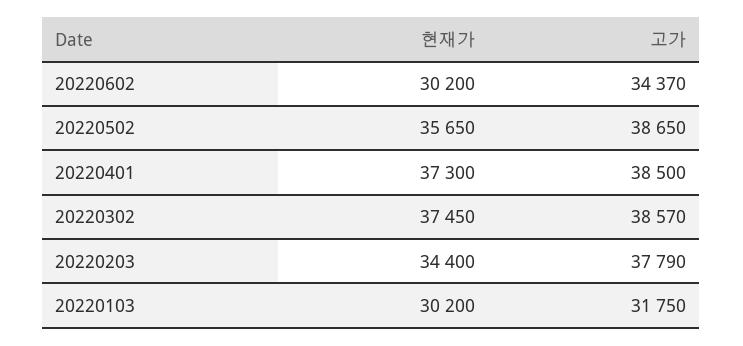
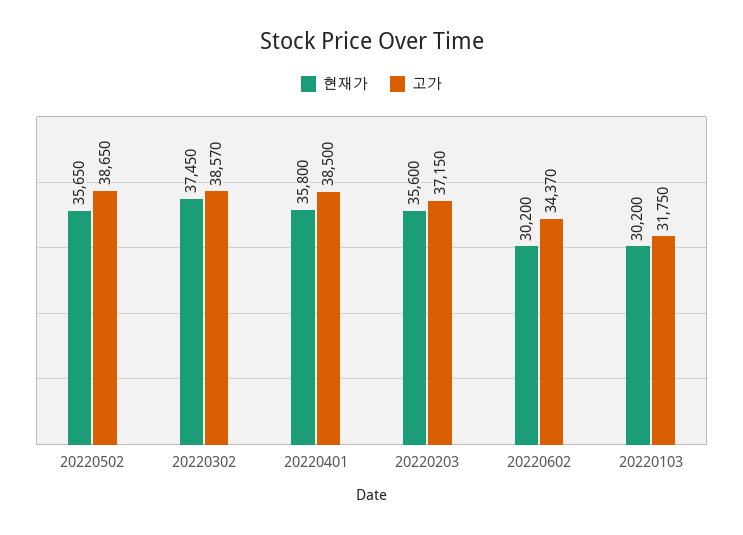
  {
    "현재가": {
      "20220602": 30200,
      "20220502": 35650,
-     "20220401": 37300,
+     "20220401": 35800,
      "20220302": 37450,
-     "20220203": 34400,
+     "20220203": 35600,
      "20220103": 30200
    },
    "고가": {
      "20220602": 34370,
      "20220502": 38650,
      "20220401": 38500,
      "20220302": 38570,
-     "20220203": 37790,
+     "20220203": 37150,
      "20220103": 31750
    }
  }

